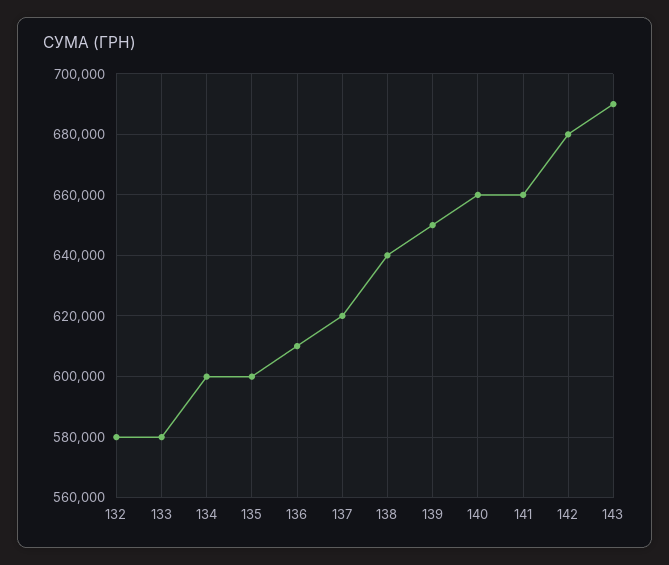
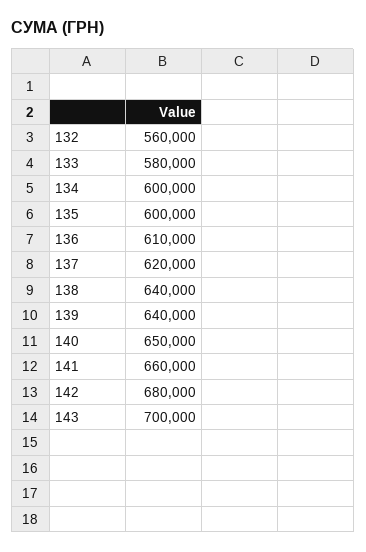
  {
-   "132": 580000,
+   "132": 560000,
    "133": 580000,
    "134": 600000,
    "135": 600000,
    "136": 610000,
    "137": 620000,
    "138": 640000,
-   "139": 650000,
+   "139": 640000,
-   "140": 660000,
+   "140": 650000,
    "141": 660000,
    "142": 680000,
-   "143": 690000
+   "143": 700000
  }

